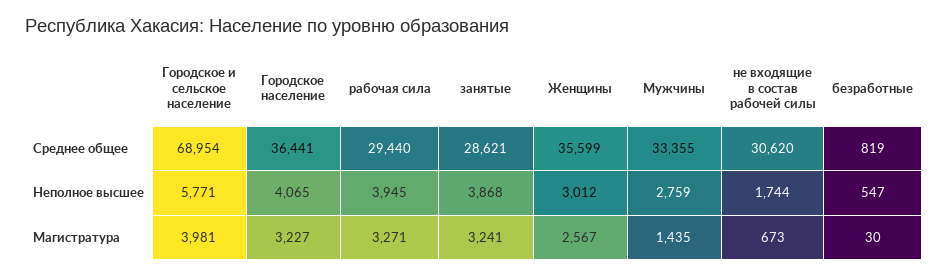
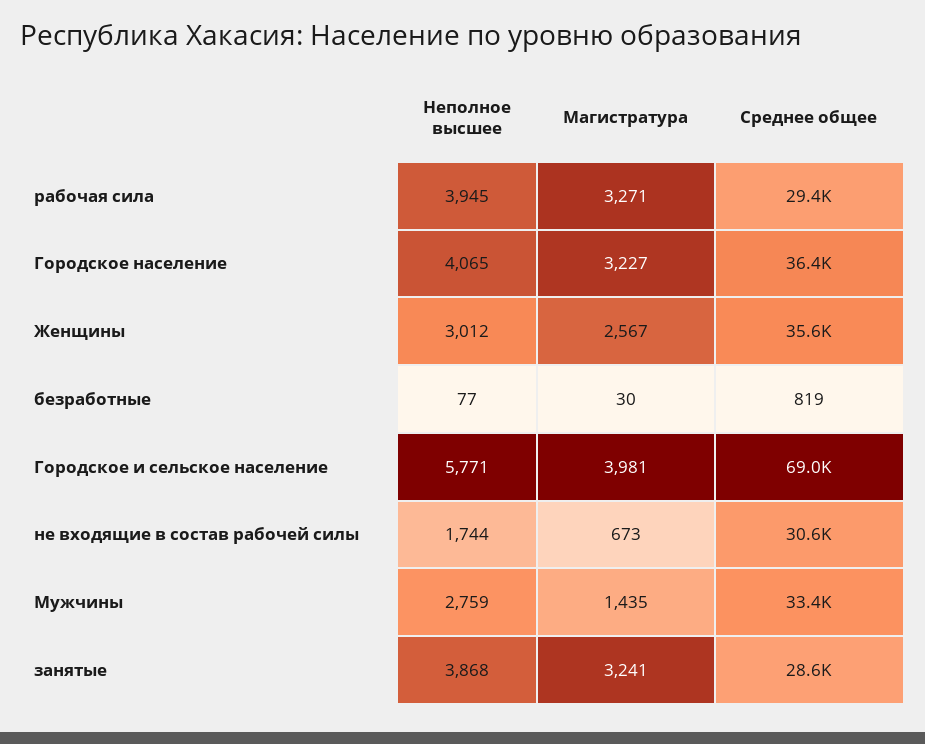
  {
    "Городское и сельское население": {
      "Среднее общее": 68954,
      "Неполное высшее": 5771,
      "Магистратура": 3981
    },
    "Городское население": {
      "Среднее общее": 36441,
      "Неполное высшее": 4065,
      "Магистратура": 3227
    },
    "рабочая сила": {
      "Среднее общее": 29440,
      "Неполное высшее": 3945,
      "Магистратура": 3271
    },
    "занятые": {
      "Среднее общее": 28621,
      "Неполное высшее": 3868,
      "Магистратура": 3241
    },
    "Женщины": {
      "Среднее общее": 35599,
      "Неполное высшее": 3012,
      "Магистратура": 2567
    },
    "Мужчины": {
      "Среднее общее": 33355,
      "Неполное высшее": 2759,
      "Магистратура": 1435
    },
    "не входящие в состав рабочей силы": {
      "Среднее общее": 30620,
      "Неполное высшее": 1744,
      "Магистратура": 673
    },
    "безработные": {
      "Среднее общее": 819,
-     "Неполное высшее": 547,
+     "Неполное высшее": 77,
      "Магистратура": 30
    }
  }

